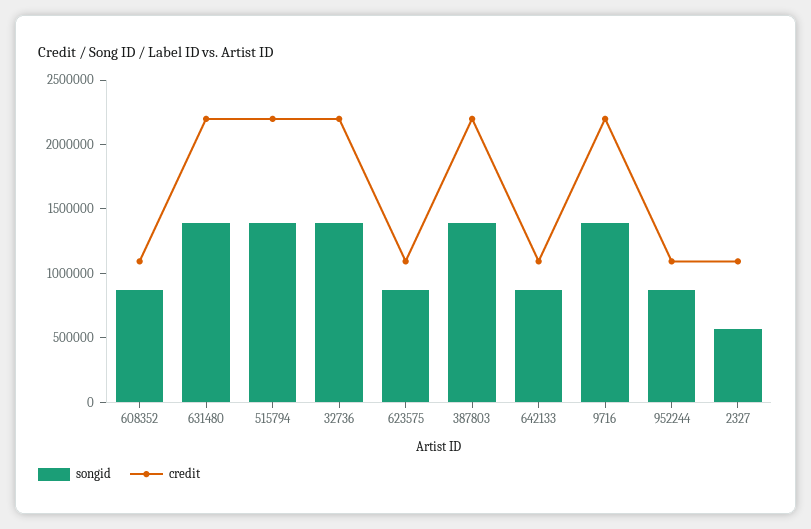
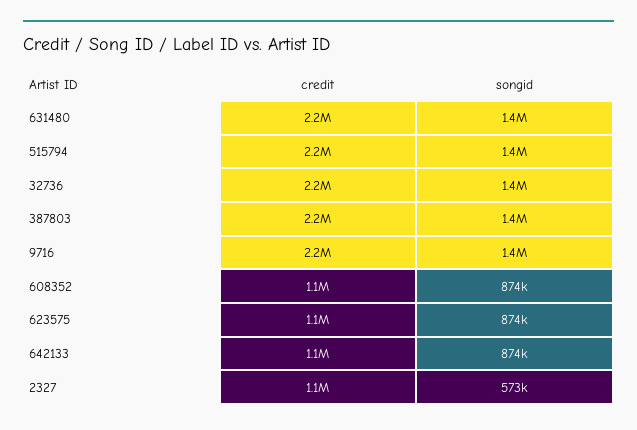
  {
    "songid": {
      "608352": 874000,
      "631480": 1400000,
      "515794": 1400000,
      "32736": 1400000,
      "623575": 874000,
      "387803": 1400000,
      "642133": 874000,
      "9716": 1400000,
-     "952244": 900000,
      "2327": 573000
    },
    "credit": {
      "608352": 1100000,
      "631480": 2200000,
      "515794": 2200000,
      "32736": 2200000,
      "623575": 1100000,
      "387803": 2200000,
      "642133": 1100000,
      "9716": 2200000,
-     "952244": 1100000,
      "2327": 1100000
    }
  }

